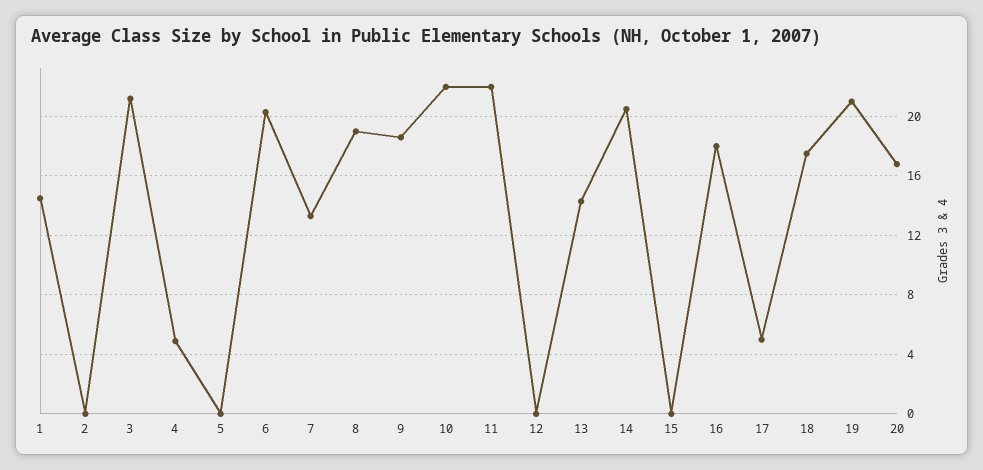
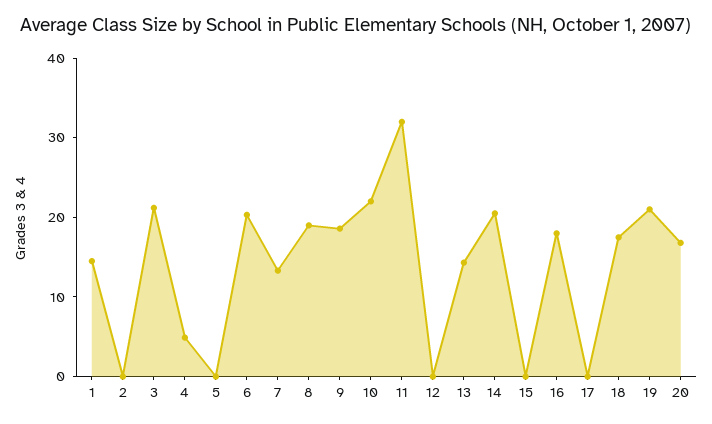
  {
    "1": 14.5,
    "2": 0,
    "3": 21,
    "4": 5,
    "5": 0,
    "6": 20.5,
    "7": 13.5,
    "8": 19,
    "9": 18.5,
    "10": 22,
-   "11": 22,
+   "11": 32,
    "12": 0,
    "13": 14.5,
    "14": 20.5,
    "15": 0,
    "16": 18,
-   "17": 5,
+   "17": 0,
    "18": 17.5,
    "19": 21,
    "20": 17
  }

